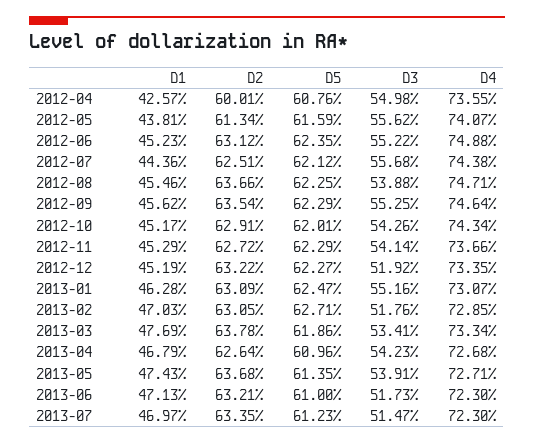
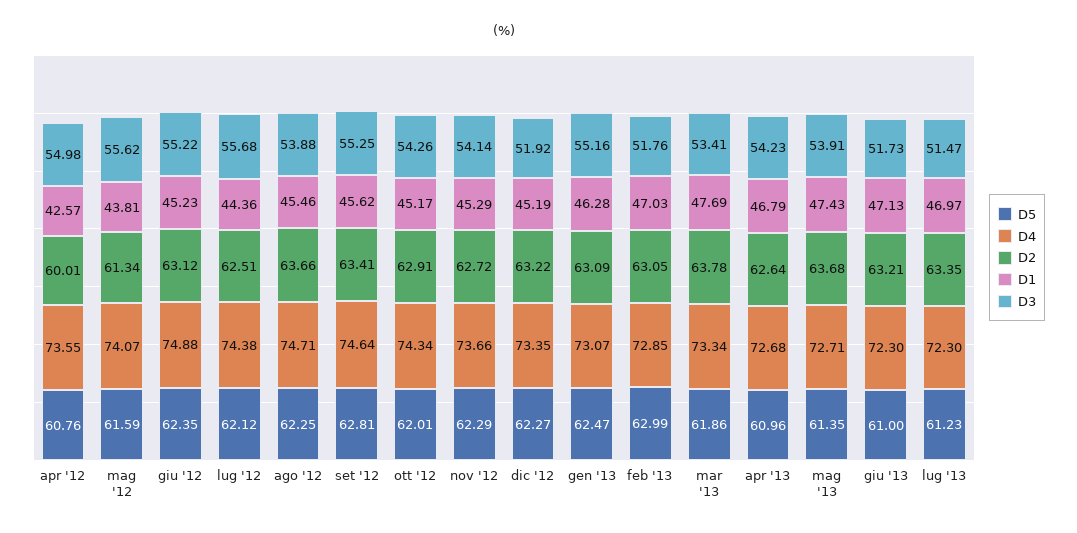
  {
    "D1": {
      "2012-04": 42.57,
      "2012-05": 43.81,
      "2012-06": 45.23,
      "2012-07": 44.36,
      "2012-08": 45.46,
      "2012-09": 45.62,
      "2012-10": 45.17,
      "2012-11": 45.29,
      "2012-12": 45.19,
      "2013-01": 46.28,
      "2013-02": 47.03,
      "2013-03": 47.69,
      "2013-04": 46.79,
      "2013-05": 47.43,
      "2013-06": 47.13,
      "2013-07": 46.97
    },
    "D2": {
      "2012-04": 60.01,
      "2012-05": 61.34,
      "2012-06": 63.12,
      "2012-07": 62.51,
      "2012-08": 63.66,
-     "2012-09": 63.54,
+     "2012-09": 63.41,
      "2012-10": 62.91,
      "2012-11": 62.72,
      "2012-12": 63.22,
      "2013-01": 63.09,
      "2013-02": 63.05,
      "2013-03": 63.78,
      "2013-04": 62.64,
      "2013-05": 63.68,
      "2013-06": 63.21,
      "2013-07": 63.35
    },
    "D5": {
      "2012-04": 60.76,
      "2012-05": 61.59,
      "2012-06": 62.35,
      "2012-07": 62.12,
      "2012-08": 62.25,
-     "2012-09": 62.29,
+     "2012-09": 62.81,
      "2012-10": 62.01,
      "2012-11": 62.29,
      "2012-12": 62.27,
      "2013-01": 62.47,
-     "2013-02": 62.71,
+     "2013-02": 62.99,
      "2013-03": 61.86,
      "2013-04": 60.96,
      "2013-05": 61.35,
      "2013-06": 61,
      "2013-07": 61.23
    },
    "D3": {
      "2012-04": 54.98,
      "2012-05": 55.62,
      "2012-06": 55.22,
      "2012-07": 55.68,
      "2012-08": 53.88,
      "2012-09": 55.25,
      "2012-10": 54.26,
      "2012-11": 54.14,
      "2012-12": 51.92,
      "2013-01": 55.16,
      "2013-02": 51.76,
      "2013-03": 53.41,
      "2013-04": 54.23,
      "2013-05": 53.91,
      "2013-06": 51.73,
      "2013-07": 51.47
    },
    "D4": {
      "2012-04": 73.55,
      "2012-05": 74.07,
      "2012-06": 74.88,
      "2012-07": 74.38,
      "2012-08": 74.71,
      "2012-09": 74.64,
      "2012-10": 74.34,
      "2012-11": 73.66,
      "2012-12": 73.35,
      "2013-01": 73.07,
      "2013-02": 72.85,
      "2013-03": 73.34,
      "2013-04": 72.68,
      "2013-05": 72.71,
      "2013-06": 72.3,
      "2013-07": 72.3
    }
  }

